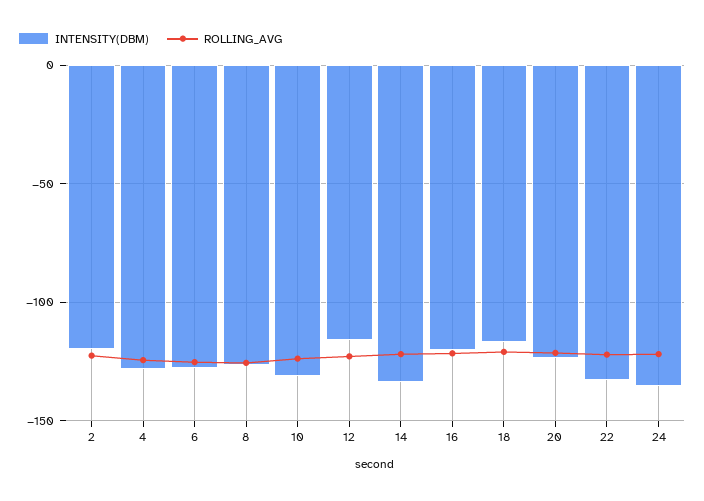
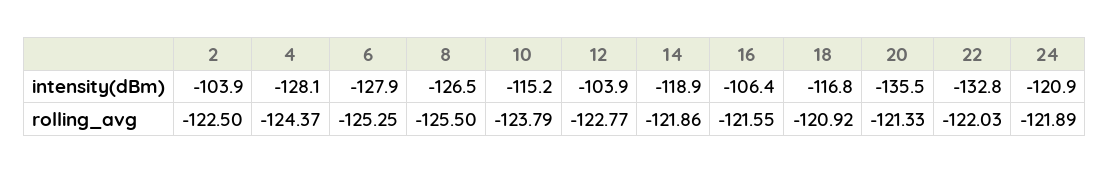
  {
    "INTENSITY(DBM)": {
-     "2": -120,
+     "2": -103.9,
      "4": -128.1,
      "6": -127.9,
      "8": -126.5,
-     "10": -130,
+     "10": -115.2,
-     "12": -115,
+     "12": -103.9,
-     "14": -135,
+     "14": -118.9,
-     "16": -120,
+     "16": -106.4,
      "18": -116.8,
-     "20": -125,
+     "20": -135.5,
      "22": -132.8,
-     "24": -135
+     "24": -120.9
    },
    "ROLLING_AVG": {
      "2": -122.5,
      "4": -124.37,
      "6": -125.25,
      "8": -125.5,
      "10": -123.79,
      "12": -122.77,
      "14": -121.86,
      "16": -121.55,
      "18": -120.92,
      "20": -121.33,
      "22": -122.03,
      "24": -121.89
    }
  }

